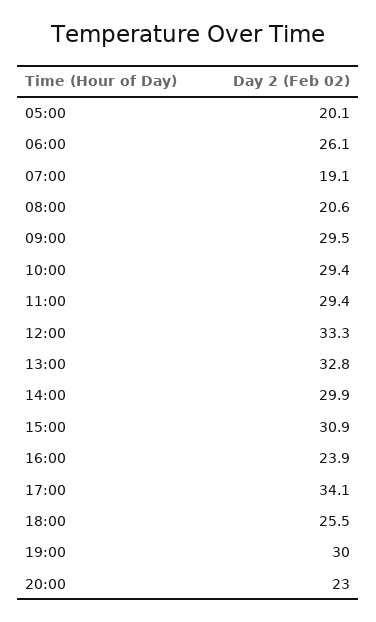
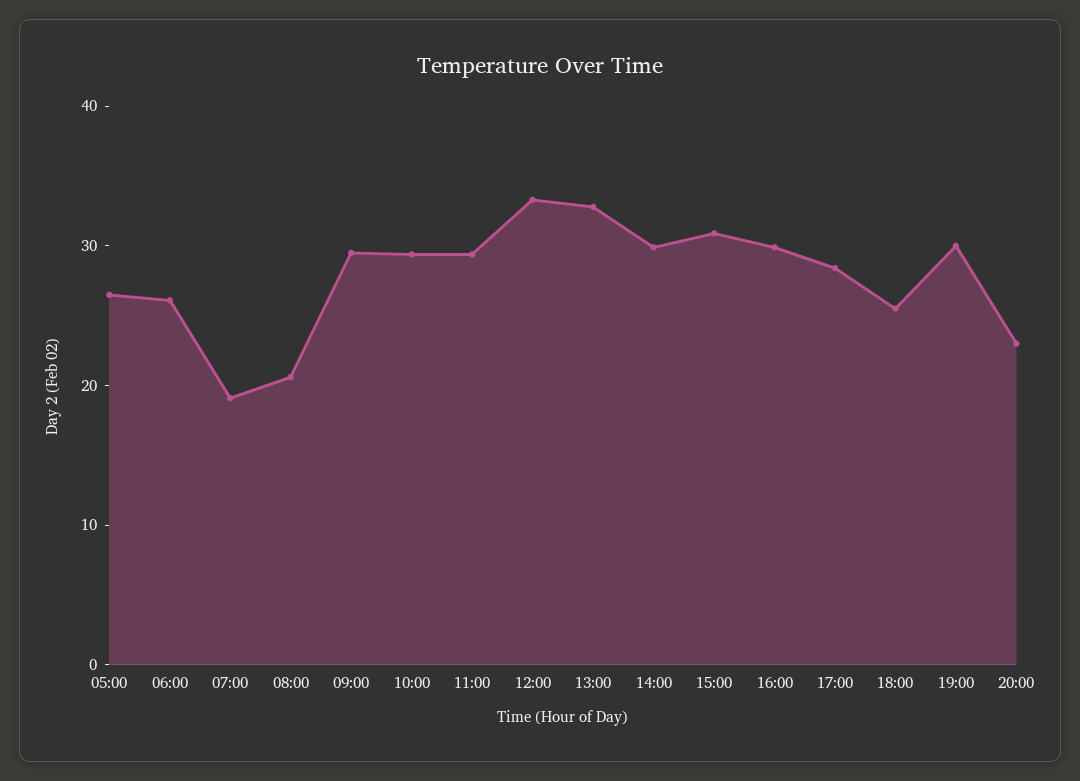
  {
-   "05:00": 20.1,
+   "05:00": 26,
    "06:00": 26.1,
    "07:00": 19.1,
    "08:00": 20.6,
    "09:00": 29.5,
    "10:00": 29.4,
    "11:00": 29.4,
    "12:00": 33.3,
    "13:00": 32.8,
    "14:00": 29.9,
    "15:00": 30.9,
-   "16:00": 23.9,
+   "16:00": 30,
-   "17:00": 34.1,
+   "17:00": 28,
    "18:00": 25.5,
    "19:00": 30,
    "20:00": 23
  }

